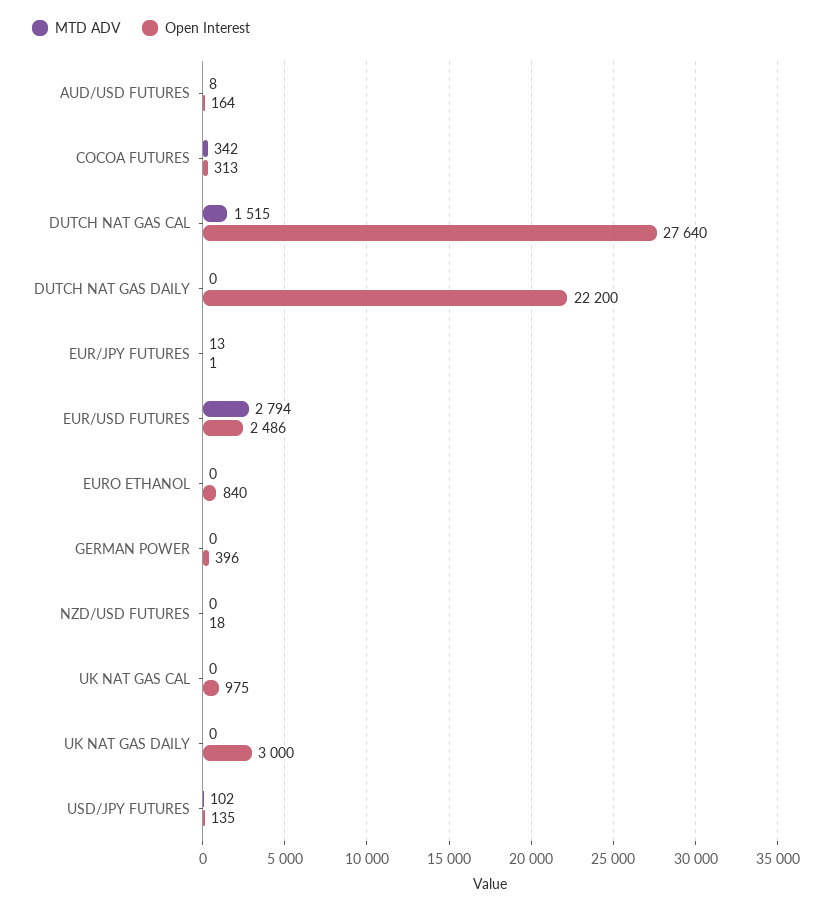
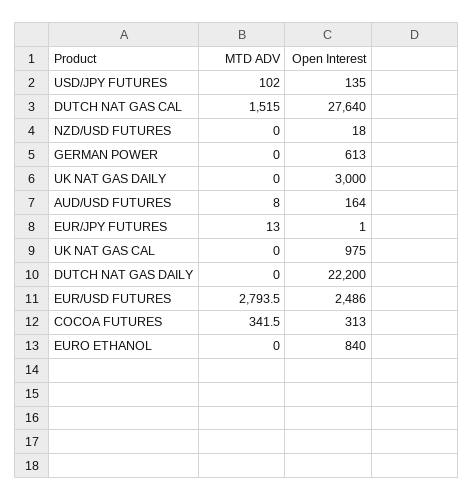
  {
    "MTD ADV": {
      "AUD/USD FUTURES": 8,
      "COCOA FUTURES": 341.5,
      "DUTCH NAT GAS CAL": 1515,
      "DUTCH NAT GAS DAILY": 0,
      "EUR/JPY FUTURES": 13,
      "EUR/USD FUTURES": 2793.5,
      "EURO ETHANOL": 0,
      "GERMAN POWER": 0,
      "NZD/USD FUTURES": 0,
      "UK NAT GAS CAL": 0,
      "UK NAT GAS DAILY": 0,
      "USD/JPY FUTURES": 102
    },
    "Open Interest": {
      "AUD/USD FUTURES": 164,
      "COCOA FUTURES": 313,
      "DUTCH NAT GAS CAL": 27640,
      "DUTCH NAT GAS DAILY": 22200,
      "EUR/JPY FUTURES": 1,
      "EUR/USD FUTURES": 2486,
      "EURO ETHANOL": 840,
-     "GERMAN POWER": 396,
+     "GERMAN POWER": 613,
      "NZD/USD FUTURES": 18,
      "UK NAT GAS CAL": 975,
      "UK NAT GAS DAILY": 3000,
      "USD/JPY FUTURES": 135
    }
  }

